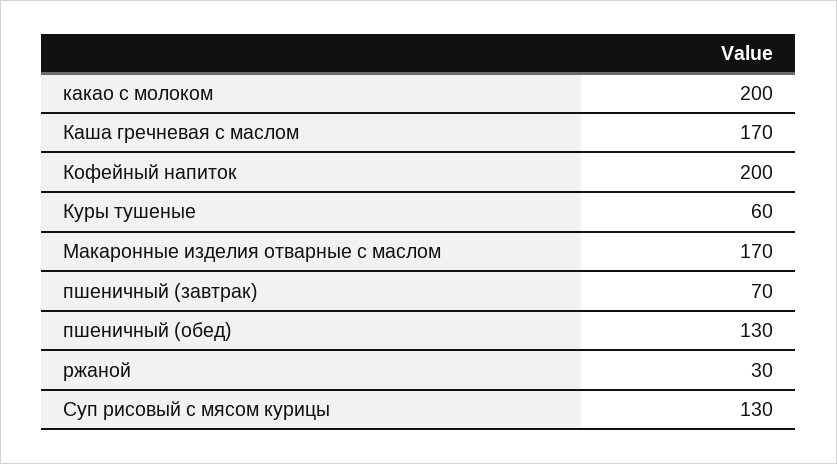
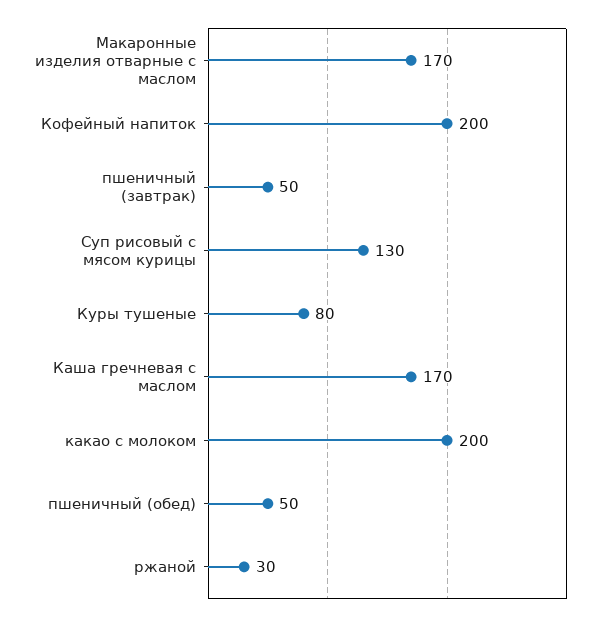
  {
    "какао с молоком": 200,
    "Каша гречневая с маслом": 170,
    "Кофейный напиток": 200,
-   "Куры тушеные": 60,
+   "Куры тушеные": 80,
    "Макаронные изделия отварные с маслом": 170,
-   "пшеничный (завтрак)": 70,
+   "пшеничный (завтрак)": 50,
-   "пшеничный (обед)": 130,
+   "пшеничный (обед)": 50,
    "ржаной": 30,
    "Суп рисовый с мясом курицы": 130
  }

